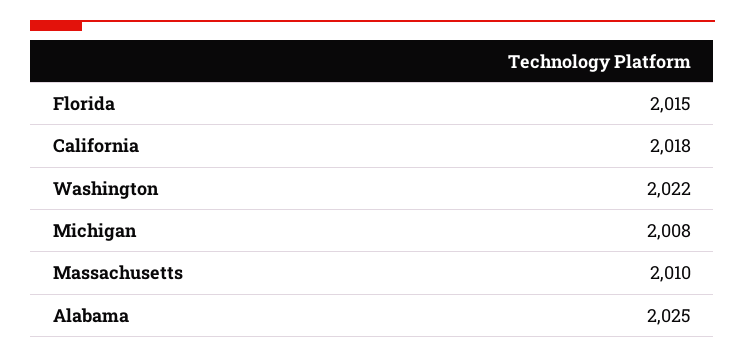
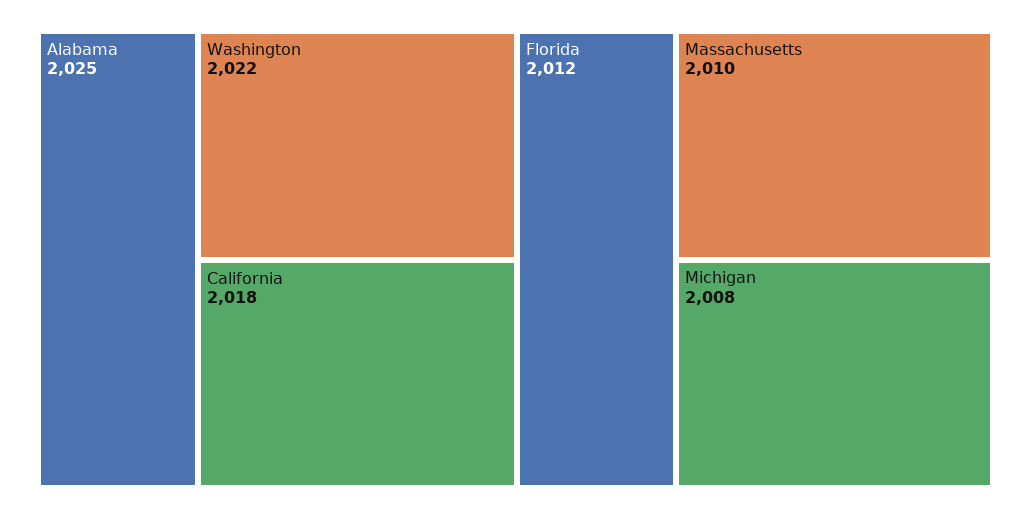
  {
-   "Florida": 2015,
+   "Florida": 2012,
    "California": 2018,
    "Washington": 2022,
    "Michigan": 2008,
    "Massachusetts": 2010,
    "Alabama": 2025
  }

